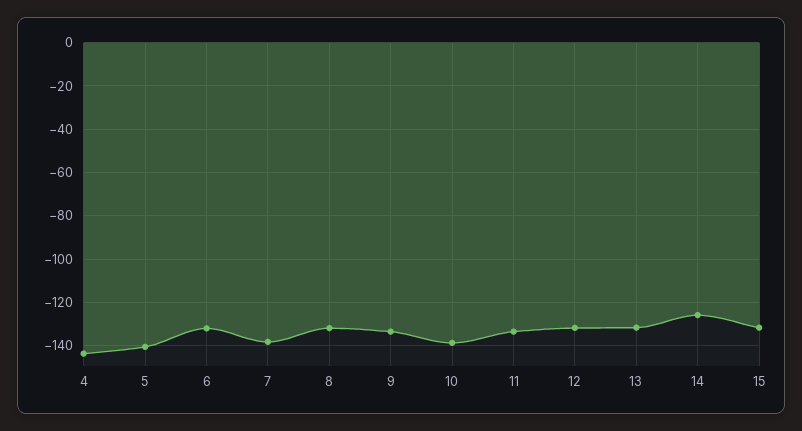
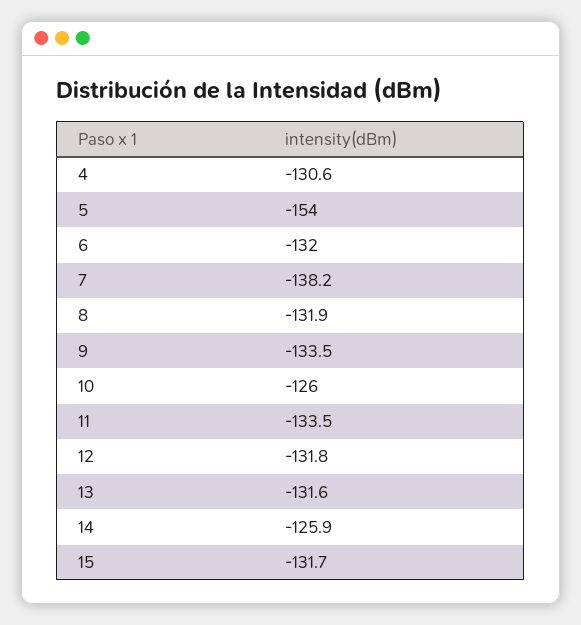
  {
-   "4": -145,
+   "4": -130.6,
-   "5": -140,
+   "5": -154,
    "6": -132,
    "7": -138.2,
    "8": -131.9,
    "9": -133.5,
-   "10": -140,
+   "10": -126,
    "11": -133.5,
    "12": -131.8,
    "13": -131.6,
    "14": -125.9,
    "15": -131.7
  }

